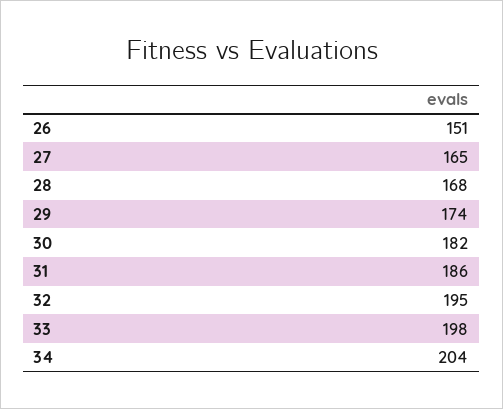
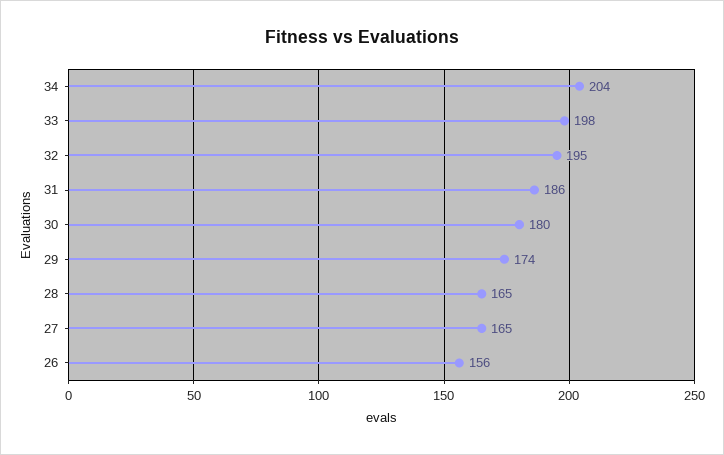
  {
-   "26": 151,
+   "26": 156,
    "27": 165,
-   "28": 168,
+   "28": 165,
    "29": 174,
-   "30": 182,
+   "30": 180,
    "31": 186,
    "32": 195,
    "33": 198,
    "34": 204
  }

